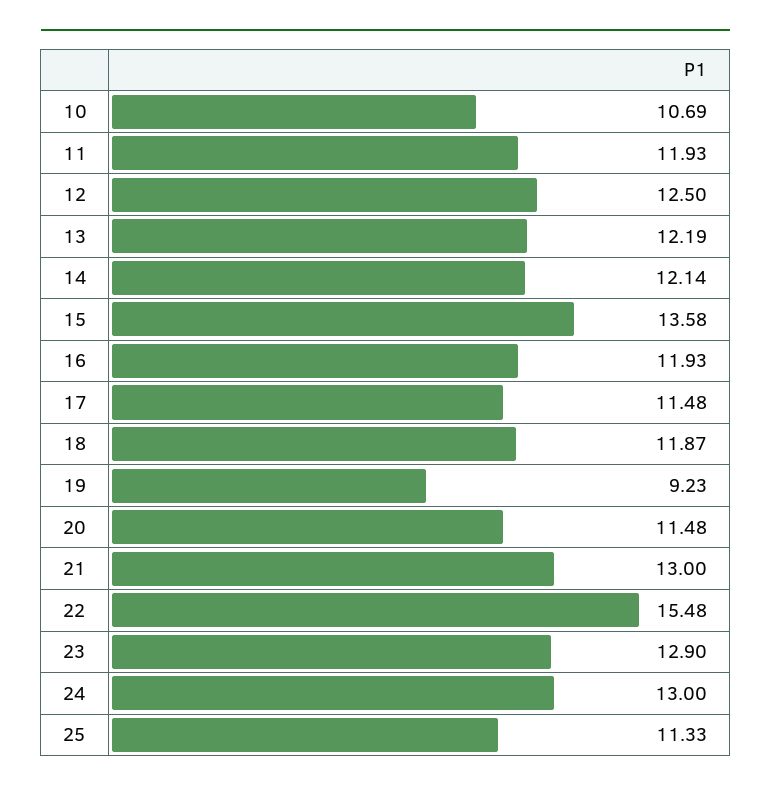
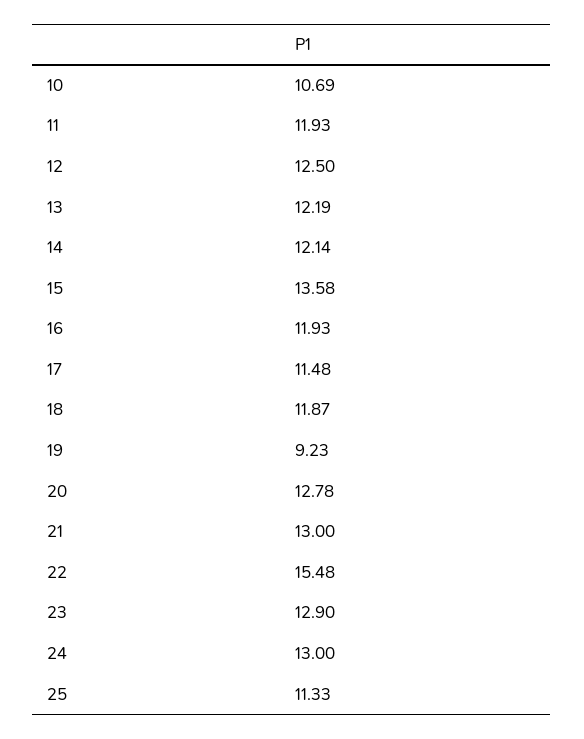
  {
    "10": 10.69,
    "11": 11.93,
    "12": 12.5,
    "13": 12.19,
    "14": 12.14,
    "15": 13.58,
    "16": 11.93,
    "17": 11.48,
    "18": 11.87,
    "19": 9.23,
-   "20": 11.48,
+   "20": 12.78,
    "21": 13,
    "22": 15.48,
    "23": 12.9,
    "24": 13,
    "25": 11.33
  }

